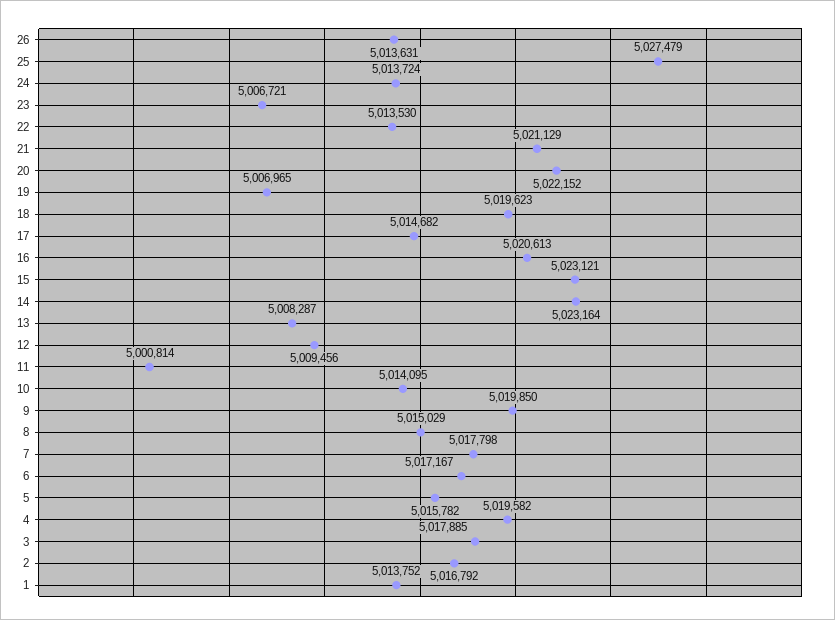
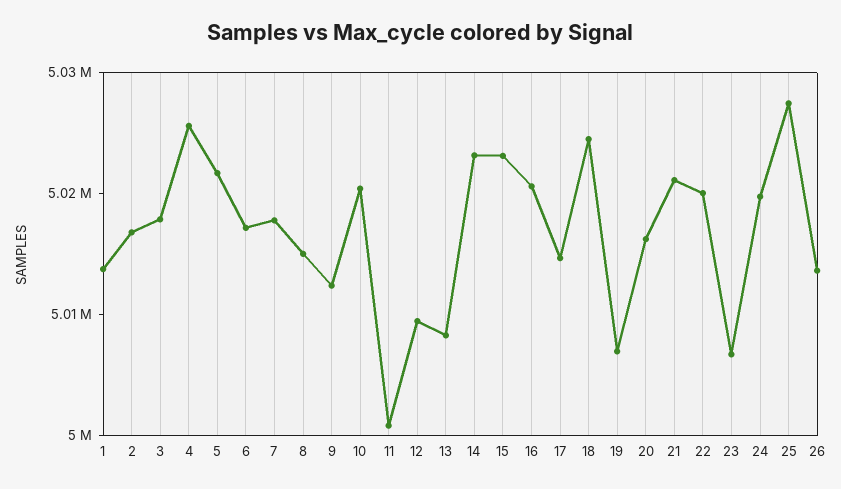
  {
    "26": 5013631,
    "25": 5027479,
-   "24": 5013724,
+   "24": 5020000,
    "23": 5006721,
-   "22": 5013530,
+   "22": 5020000,
    "21": 5021129,
-   "20": 5022152,
+   "20": 5016000,
    "19": 5006965,
-   "18": 5019623,
+   "18": 5024000,
    "17": 5014682,
    "16": 5020613,
    "15": 5023121,
    "14": 5023164,
    "13": 5008287,
    "12": 5009456,
    "11": 5000814,
-   "10": 5014095,
+   "10": 5020000,
-   "9": 5019850,
+   "9": 5012000,
    "8": 5015029,
    "7": 5017798,
    "6": 5017167,
-   "5": 5015782,
+   "5": 5022000,
-   "4": 5019582,
+   "4": 5026000,
    "3": 5017885,
    "2": 5016792,
    "1": 5013752
  }

